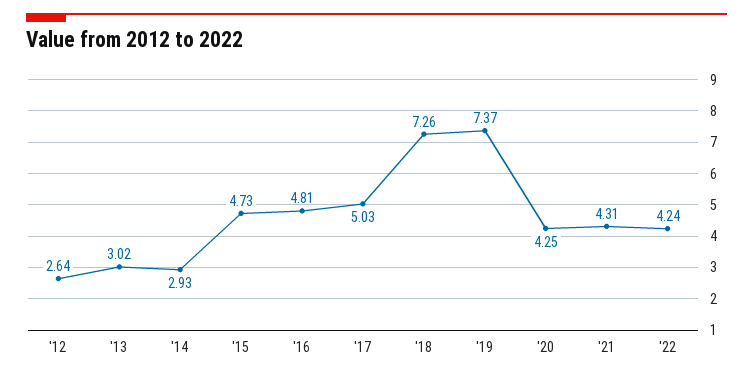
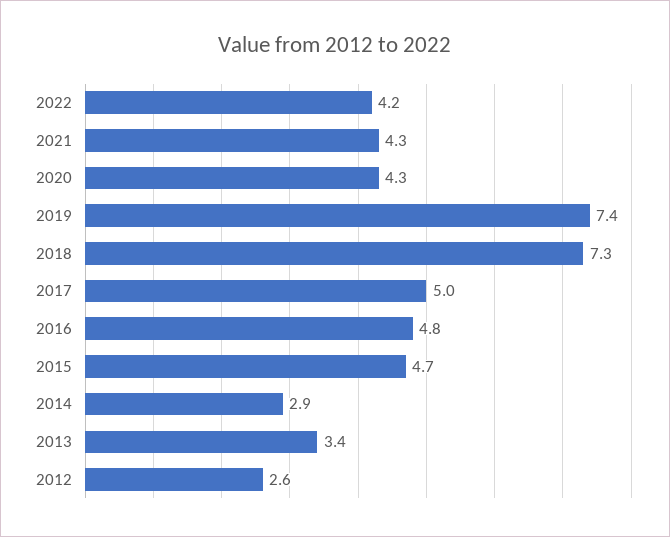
  {
    "'12": 2.64,
-   "'13": 3.02,
+   "'13": 3.4,
    "'14": 2.93,
    "'15": 4.73,
    "'16": 4.81,
    "'17": 5.03,
    "'18": 7.26,
    "'19": 7.37,
    "'20": 4.25,
    "'21": 4.31,
    "'22": 4.24
  }

